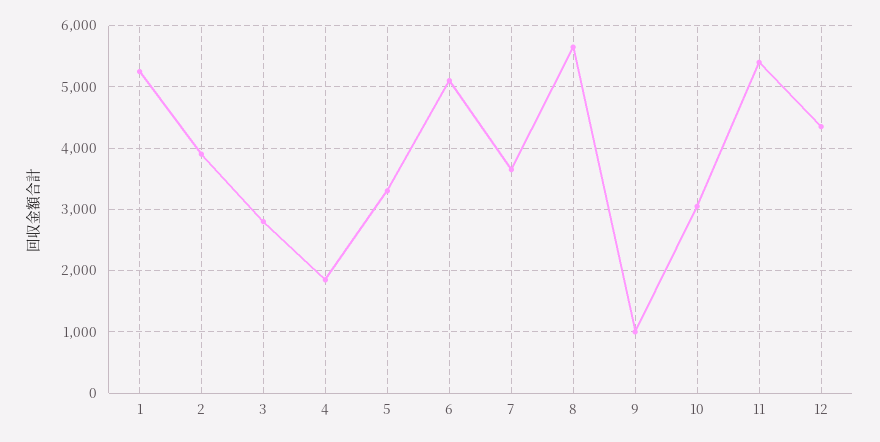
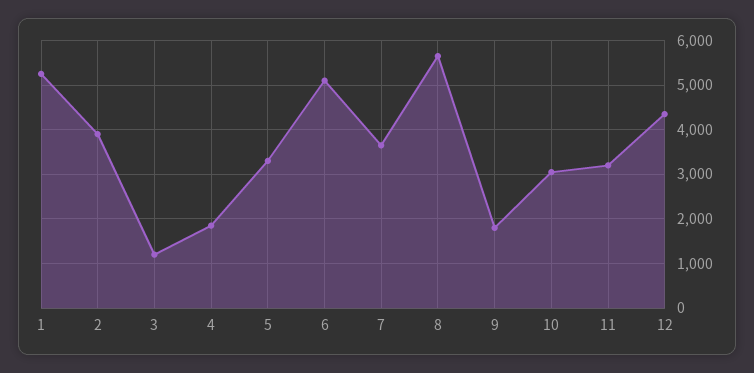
  {
    "1": 5300,
    "2": 3900,
-   "3": 2800,
+   "3": 1200,
    "4": 1900,
    "5": 3300,
    "6": 5100,
    "7": 3700,
    "8": 5700,
-   "9": 1000,
+   "9": 1800,
    "10": 3100,
-   "11": 5400,
+   "11": 3200,
    "12": 4400
  }

